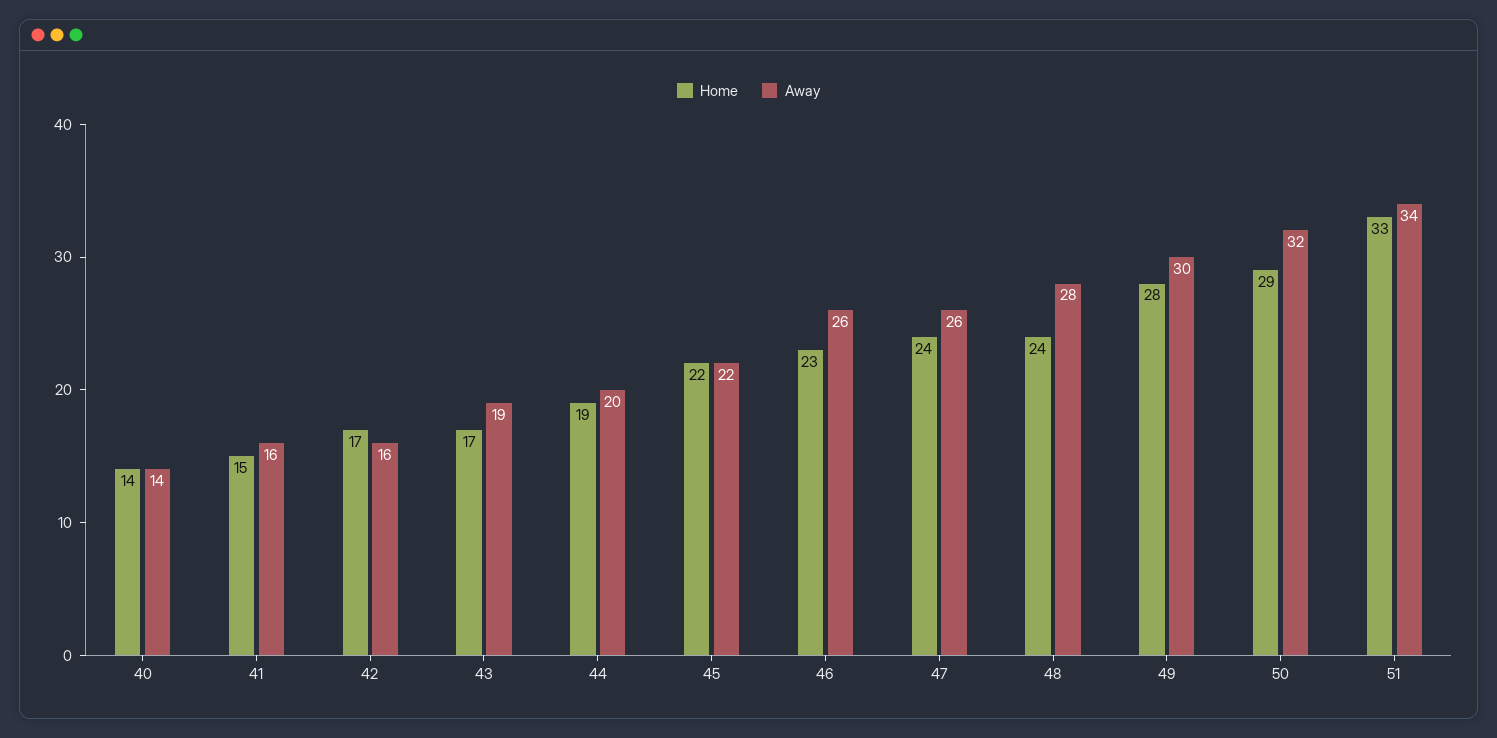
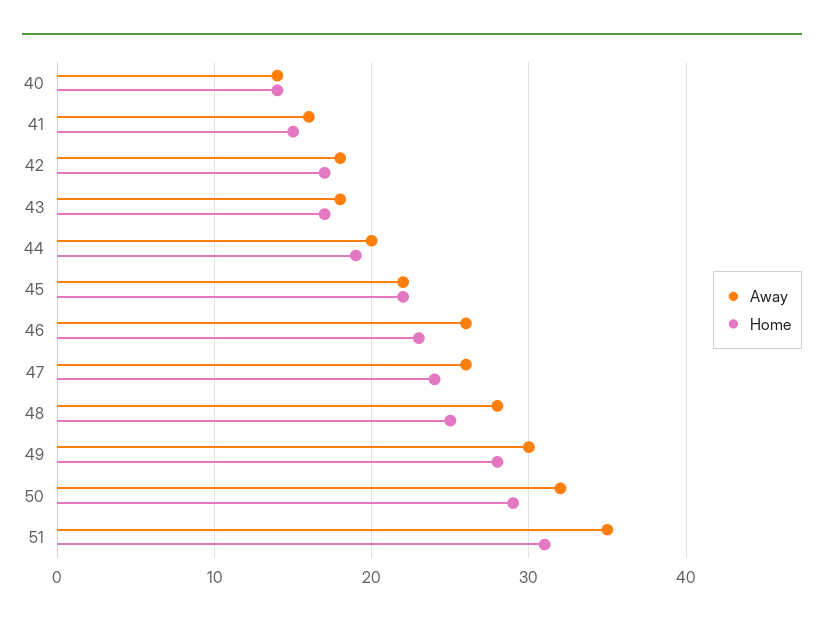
  {
    "Home": {
      "40": 14,
      "41": 15,
      "42": 17,
      "43": 17,
      "44": 19,
      "45": 22,
      "46": 23,
      "47": 24,
-     "48": 24,
+     "48": 25,
      "49": 28,
      "50": 29,
-     "51": 33
+     "51": 31
    },
    "Away": {
      "40": 14,
      "41": 16,
-     "42": 16,
+     "42": 18,
-     "43": 19,
+     "43": 18,
      "44": 20,
      "45": 22,
      "46": 26,
      "47": 26,
      "48": 28,
      "49": 30,
      "50": 32,
-     "51": 34
+     "51": 35
    }
  }

